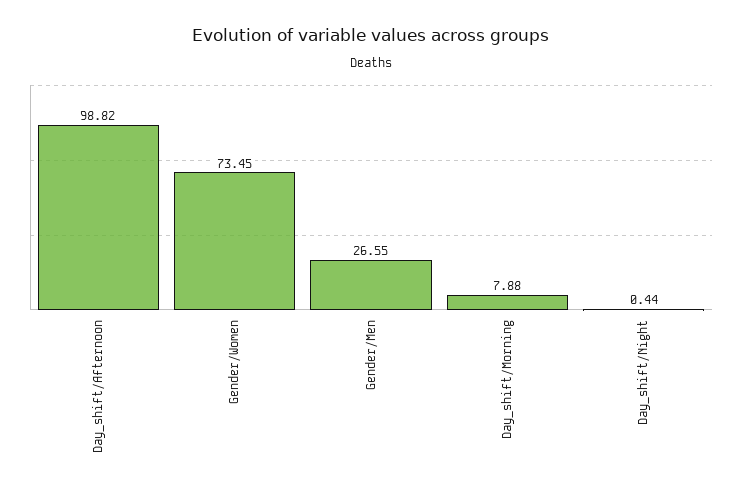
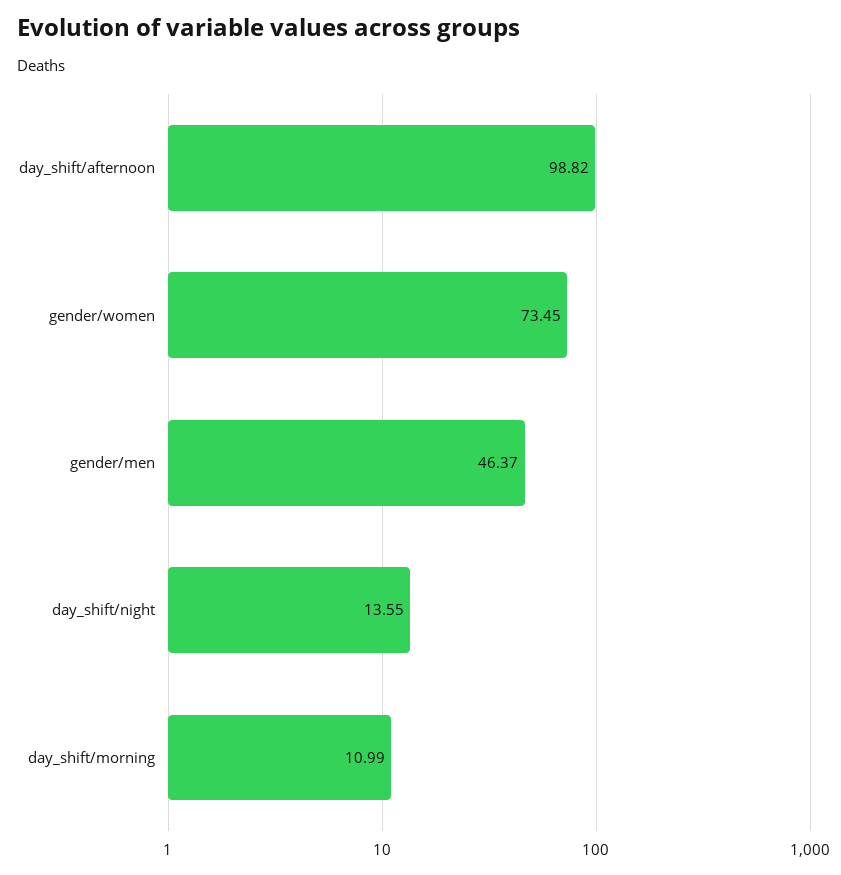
  {
    "Day_shift/Afternoon": 98.82,
    "Gender/Women": 73.45,
-   "Gender/Men": 26.55,
+   "Gender/Men": 46.37,
-   "Day_shift/Morning": 7.88,
+   "Day_shift/Morning": 10.99,
-   "Day_shift/Night": 0.44
+   "Day_shift/Night": 13.55
  }

